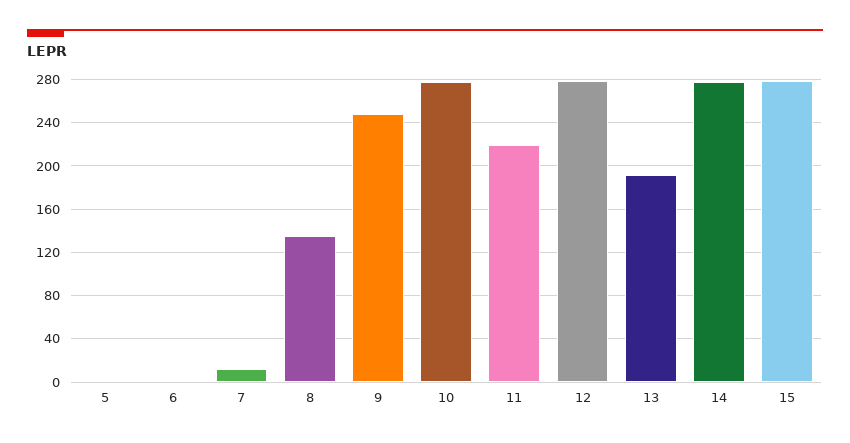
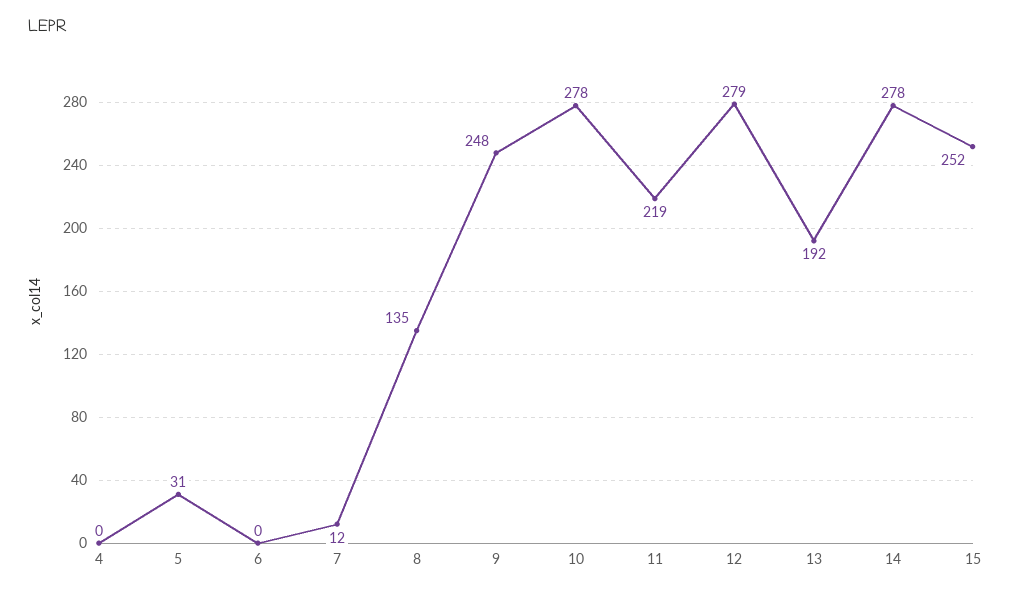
  {
-   "5": 0,
+   "5": 31,
    "6": 0,
    "7": 12,
    "8": 135,
    "9": 248,
    "10": 278,
    "11": 219,
    "12": 279,
    "13": 192,
    "14": 278,
-   "15": 280
+   "15": 252,
+   "4": 0
  }

